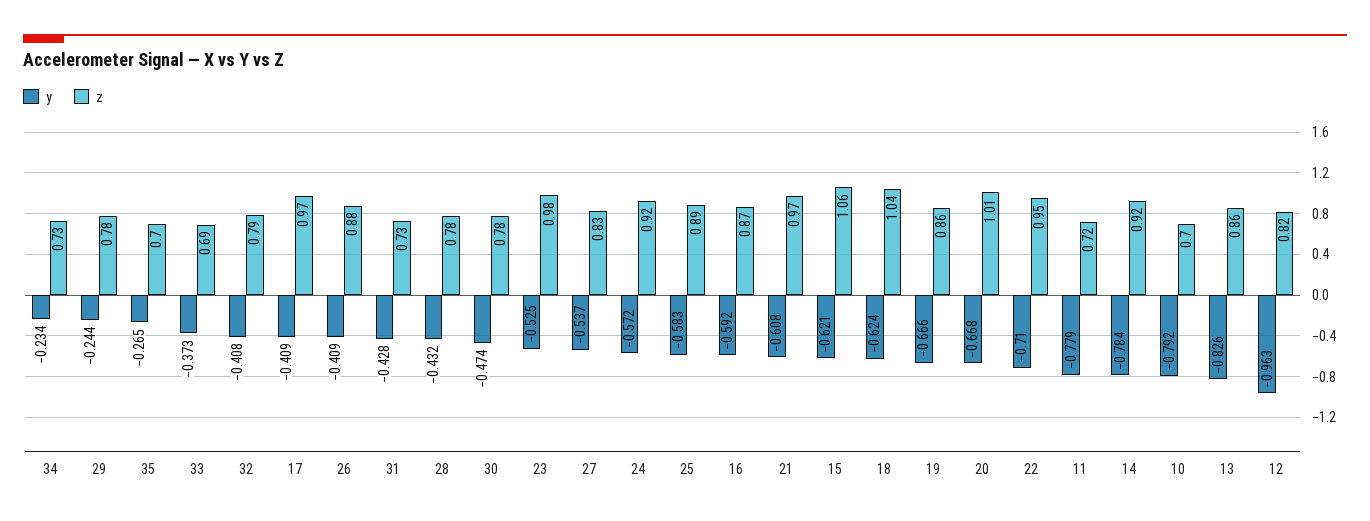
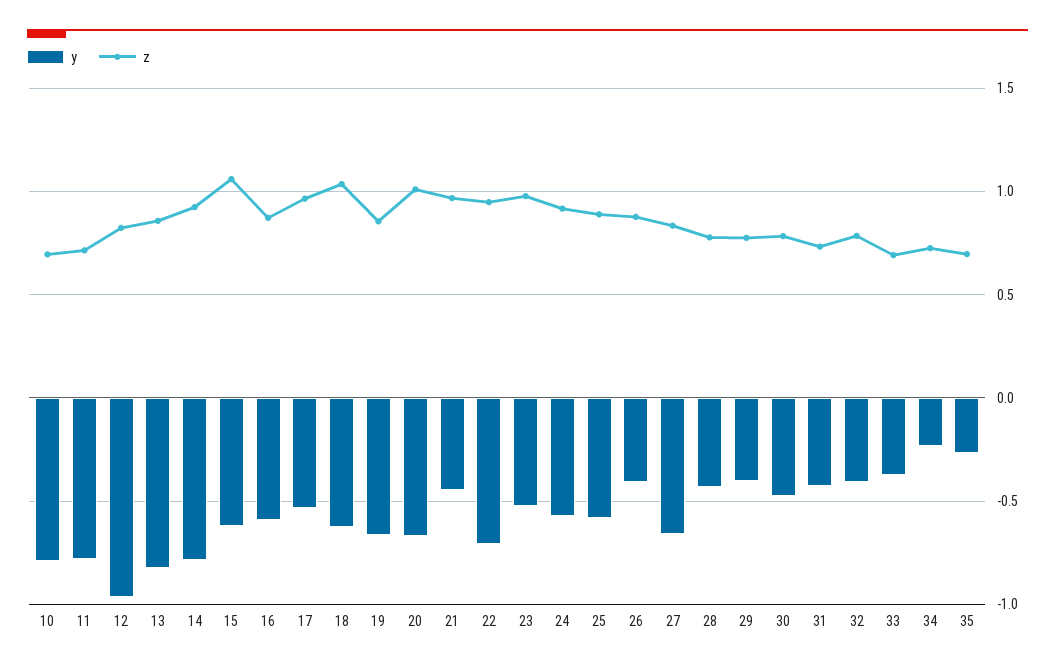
  {
    "y": {
      "34": -0.234,
-     "29": -0.244,
+     "29": -0.4,
      "35": -0.265,
      "33": -0.373,
      "32": -0.408,
-     "17": -0.409,
+     "17": -0.55,
      "26": -0.409,
      "31": -0.428,
      "28": -0.432,
      "30": -0.474,
      "23": -0.525,
-     "27": -0.537,
+     "27": -0.65,
      "24": -0.572,
      "25": -0.583,
      "16": -0.592,
-     "21": -0.608,
+     "21": -0.45,
      "15": -0.621,
      "18": -0.624,
      "19": -0.666,
      "20": -0.668,
      "22": -0.71,
      "11": -0.779,
      "14": -0.784,
      "10": -0.792,
      "13": -0.826,
      "12": -0.963
    },
    "z": {
      "34": 0.73,
      "29": 0.78,
      "35": 0.7,
      "33": 0.69,
      "32": 0.79,
      "17": 0.97,
      "26": 0.88,
      "31": 0.73,
      "28": 0.78,
      "30": 0.78,
      "23": 0.98,
      "27": 0.83,
      "24": 0.92,
      "25": 0.89,
      "16": 0.87,
      "21": 0.97,
      "15": 1.06,
      "18": 1.04,
      "19": 0.86,
      "20": 1.01,
      "22": 0.95,
      "11": 0.72,
      "14": 0.92,
      "10": 0.7,
      "13": 0.86,
      "12": 0.82
    }
  }

